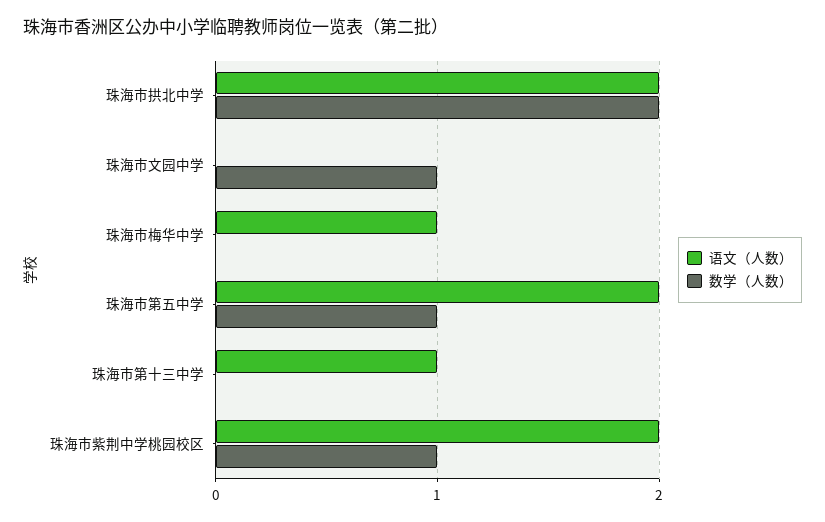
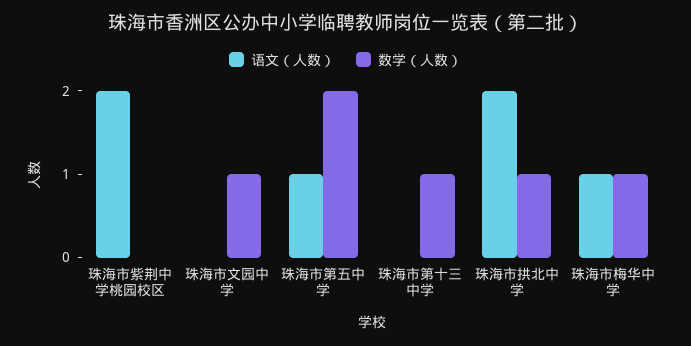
  {
    "语文（人数）": {
      "珠海市拱北中学": 2,
      "珠海市文园中学": 0,
      "珠海市梅华中学": 1,
-     "珠海市第五中学": 2,
+     "珠海市第五中学": 1,
-     "珠海市第十三中学": 1,
+     "珠海市第十三中学": 0,
      "珠海市紫荆中学桃园校区": 2
    },
    "数学（人数）": {
-     "珠海市拱北中学": 2,
+     "珠海市拱北中学": 1,
      "珠海市文园中学": 1,
-     "珠海市梅华中学": 0,
+     "珠海市梅华中学": 1,
-     "珠海市第五中学": 1,
+     "珠海市第五中学": 2,
-     "珠海市第十三中学": 0,
+     "珠海市第十三中学": 1,
-     "珠海市紫荆中学桃园校区": 1
+     "珠海市紫荆中学桃园校区": 0
    }
  }

